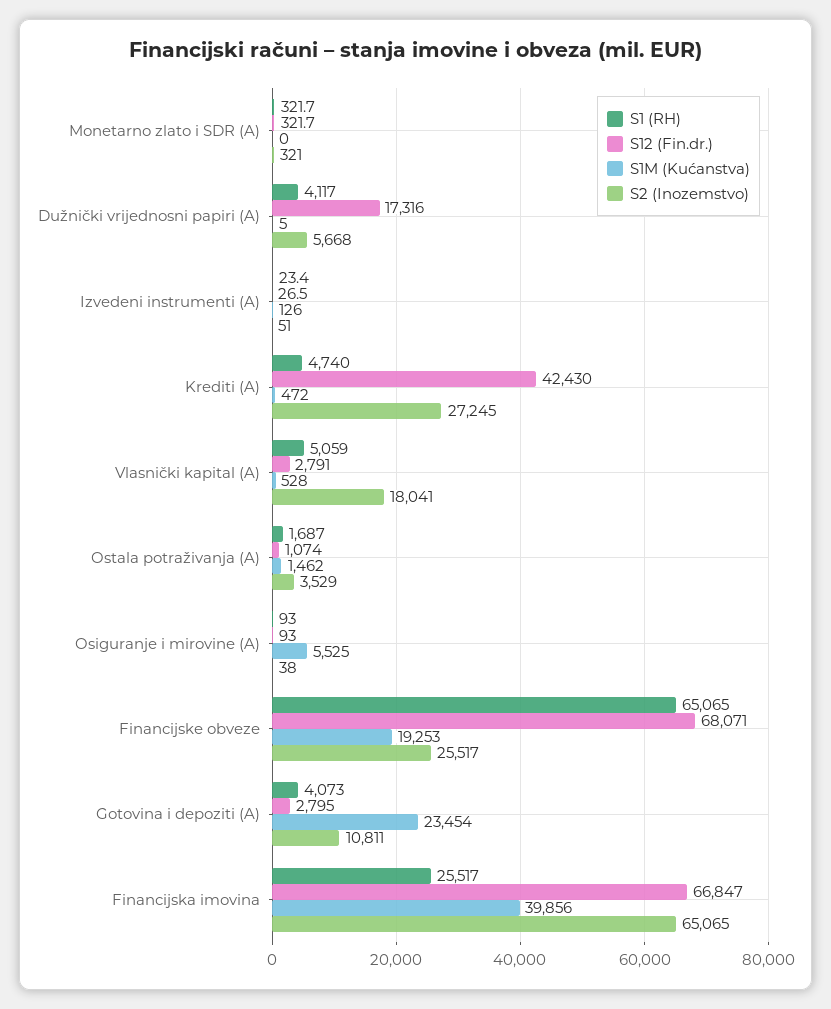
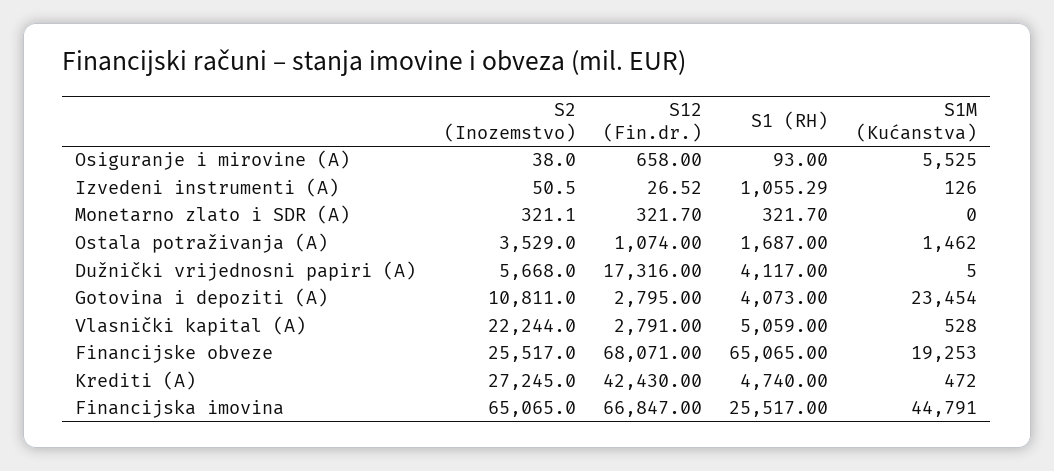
  {
    "S1 (RH)": {
      "Monetarno zlato i SDR (A)": 321.7,
      "Dužnički vrijednosni papiri (A)": 4117,
-     "Izvedeni instrumenti (A)": 23.4,
+     "Izvedeni instrumenti (A)": 1055.29,
      "Krediti (A)": 4740,
      "Vlasnički kapital (A)": 5059,
      "Ostala potraživanja (A)": 1687,
      "Osiguranje i mirovine (A)": 93,
      "Financijske obveze": 65065,
      "Gotovina i depoziti (A)": 4073,
      "Financijska imovina": 25517
    },
    "S12 (Fin.dr.)": {
      "Monetarno zlato i SDR (A)": 321.7,
      "Dužnički vrijednosni papiri (A)": 17316,
      "Izvedeni instrumenti (A)": 26.52,
      "Krediti (A)": 42430,
      "Vlasnički kapital (A)": 2791,
      "Ostala potraživanja (A)": 1074,
-     "Osiguranje i mirovine (A)": 93,
+     "Osiguranje i mirovine (A)": 658,
      "Financijske obveze": 68071,
      "Gotovina i depoziti (A)": 2795,
      "Financijska imovina": 66847
    },
    "S1M (Kućanstva)": {
      "Monetarno zlato i SDR (A)": 0,
      "Dužnički vrijednosni papiri (A)": 5,
      "Izvedeni instrumenti (A)": 126,
      "Krediti (A)": 472,
      "Vlasnički kapital (A)": 528,
      "Ostala potraživanja (A)": 1462,
      "Osiguranje i mirovine (A)": 5525,
      "Financijske obveze": 19253,
      "Gotovina i depoziti (A)": 23454,
-     "Financijska imovina": 39856
+     "Financijska imovina": 44791
    },
    "S2 (Inozemstvo)": {
      "Monetarno zlato i SDR (A)": 321.1,
      "Dužnički vrijednosni papiri (A)": 5668,
      "Izvedeni instrumenti (A)": 50.5,
      "Krediti (A)": 27245,
-     "Vlasnički kapital (A)": 18041,
+     "Vlasnički kapital (A)": 22244,
      "Ostala potraživanja (A)": 3529,
      "Osiguranje i mirovine (A)": 38,
      "Financijske obveze": 25517,
      "Gotovina i depoziti (A)": 10811,
      "Financijska imovina": 65065
    }
  }

